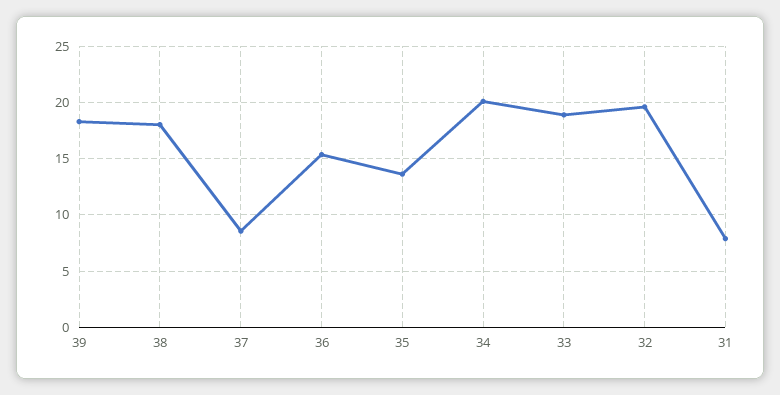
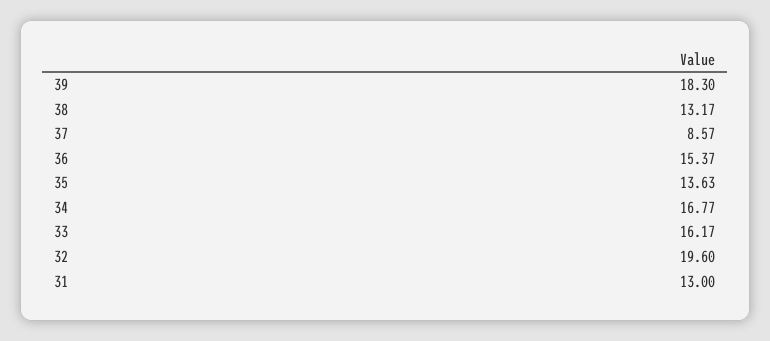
  {
    "39": 18.3,
-   "38": 18,
+   "38": 13.17,
    "37": 8.57,
    "36": 15.37,
    "35": 13.63,
-   "34": 20,
+   "34": 16.77,
-   "33": 19,
+   "33": 16.17,
    "32": 19.6,
-   "31": 8
+   "31": 13
  }

